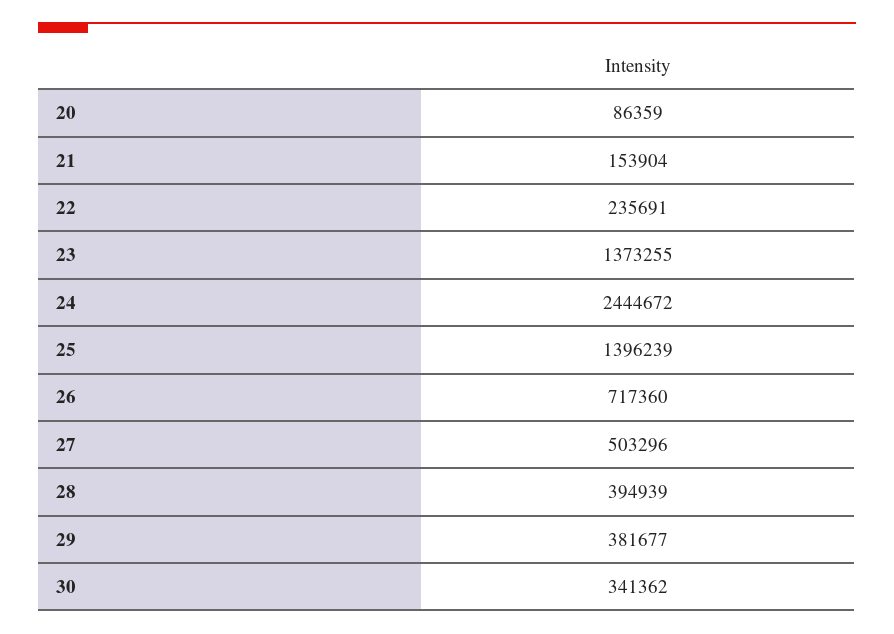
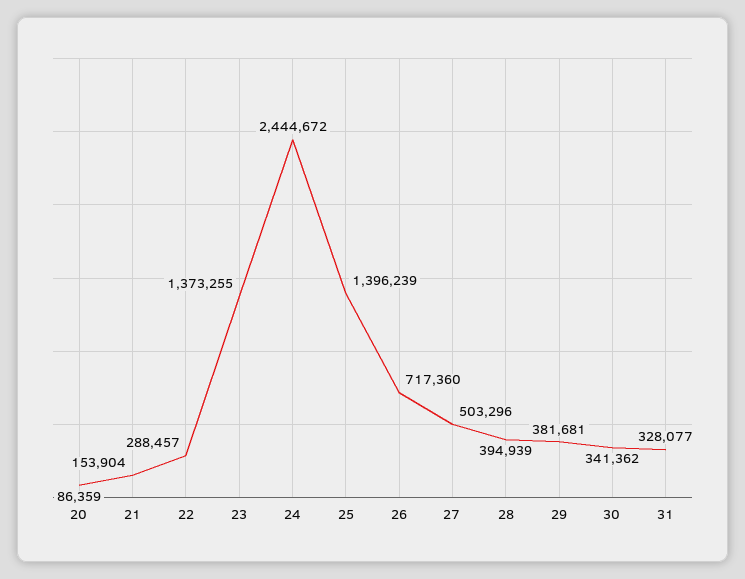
  {
    "20": 86359,
    "21": 153904,
-   "22": 235691,
+   "22": 288457,
    "23": 1373255,
    "24": 2444672,
    "25": 1396239,
    "26": 717360,
    "27": 503296,
    "28": 394939,
-   "29": 381677,
+   "29": 381681,
-   "30": 341362
+   "30": 341362,
+   "31": 328077
  }

